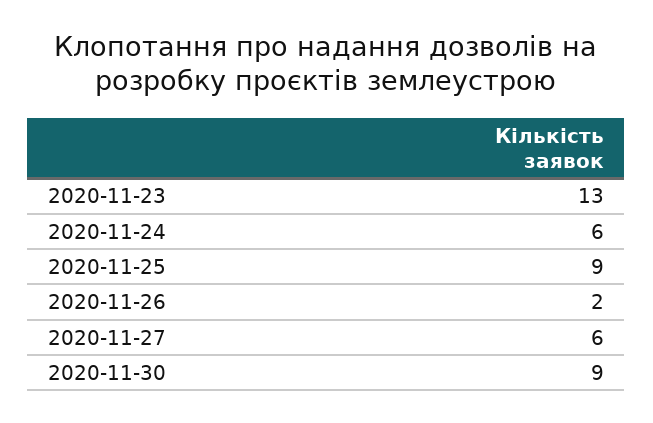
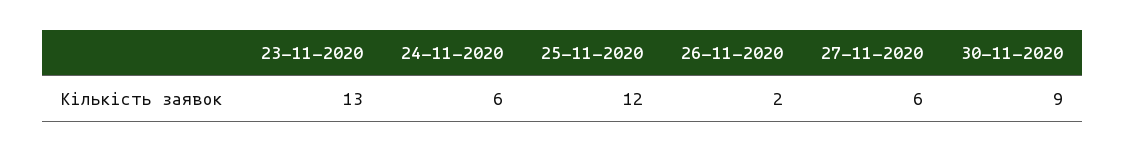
  {
    "2020-11-23": 13,
    "2020-11-24": 6,
-   "2020-11-25": 9,
+   "2020-11-25": 12,
    "2020-11-26": 2,
    "2020-11-27": 6,
    "2020-11-30": 9
  }

